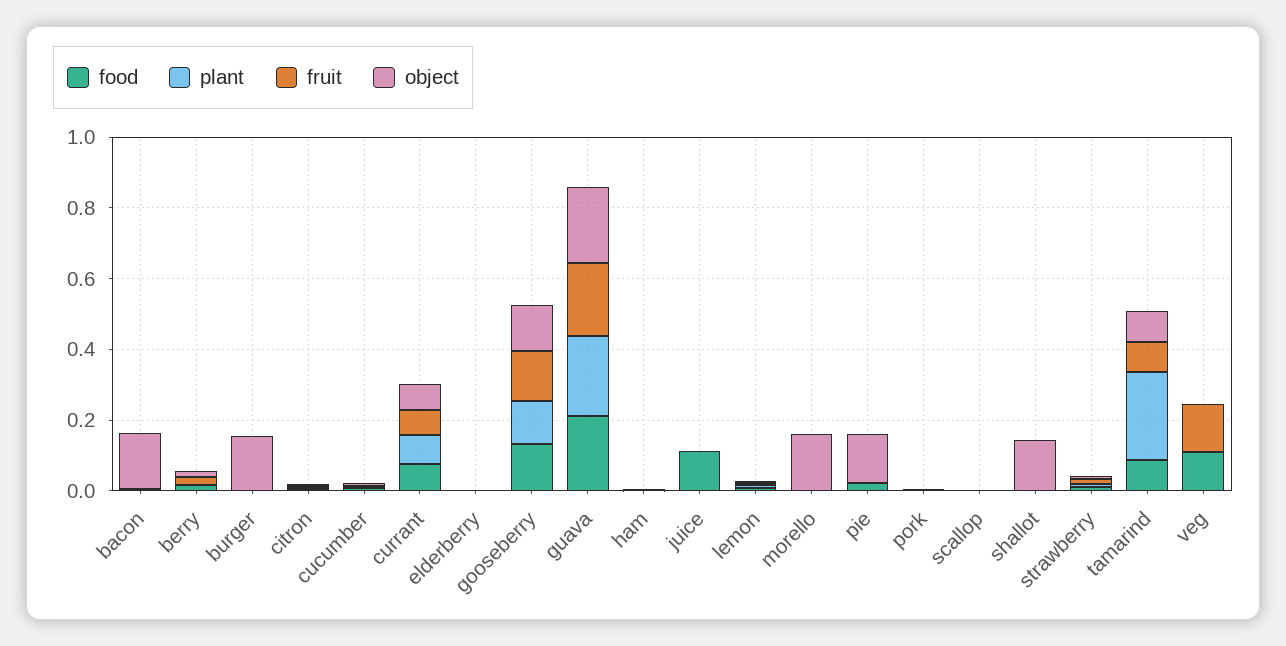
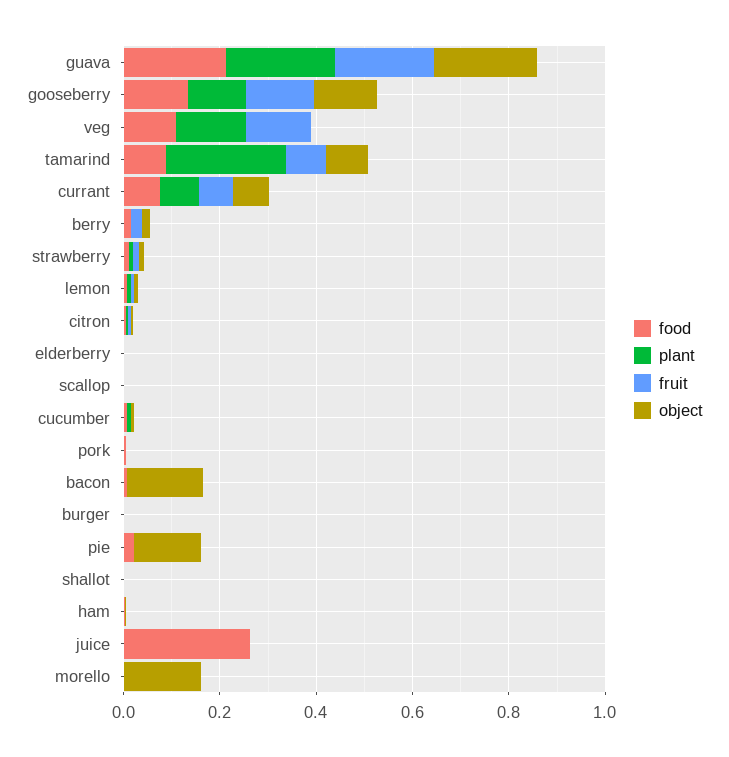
  {
    "food": {
      "bacon": 0,
      "berry": 0,
      "burger": 0,
      "citron": 0,
      "cucumber": 0,
      "currant": 0.1,
      "elderberry": 0,
      "gooseberry": 0.15,
      "guava": 0.2,
      "ham": 0,
-     "juice": 0.1,
+     "juice": 0.25,
      "lemon": 0,
      "morello": 0,
      "pie": 0,
      "pork": 0,
      "scallop": 0,
      "shallot": 0,
      "strawberry": 0,
      "tamarind": 0.1,
      "veg": 0.1
    },
    "plant": {
      "bacon": 0,
      "berry": 0,
      "burger": 0,
      "citron": 0,
      "cucumber": 0,
      "currant": 0.1,
      "elderberry": 0,
      "gooseberry": 0.1,
      "guava": 0.25,
      "ham": 0,
      "juice": 0,
      "lemon": 0,
      "morello": 0,
      "pie": 0,
      "pork": 0,
      "scallop": 0,
      "shallot": 0,
      "strawberry": 0,
      "tamarind": 0.25,
-     "veg": 0
+     "veg": 0.15
    },
    "fruit": {
      "bacon": 0,
      "berry": 0,
      "burger": 0,
      "citron": 0,
      "cucumber": 0,
      "currant": 0.05,
      "elderberry": 0,
      "gooseberry": 0.15,
      "guava": 0.2,
      "ham": 0,
      "juice": 0,
      "lemon": 0,
      "morello": 0,
      "pie": 0,
      "pork": 0,
      "scallop": 0,
      "shallot": 0,
      "strawberry": 0,
      "tamarind": 0.1,
      "veg": 0.15
    },
    "object": {
      "bacon": 0.15,
      "berry": 0,
-     "burger": 0.15,
+     "burger": 0,
      "citron": 0,
      "cucumber": 0,
      "currant": 0.05,
      "elderberry": 0,
      "gooseberry": 0.15,
      "guava": 0.2,
      "ham": 0,
      "juice": 0,
      "lemon": 0,
      "morello": 0.15,
      "pie": 0.15,
      "pork": 0,
      "scallop": 0,
-     "shallot": 0.15,
+     "shallot": 0,
      "strawberry": 0,
      "tamarind": 0.1,
      "veg": 0
    }
  }

